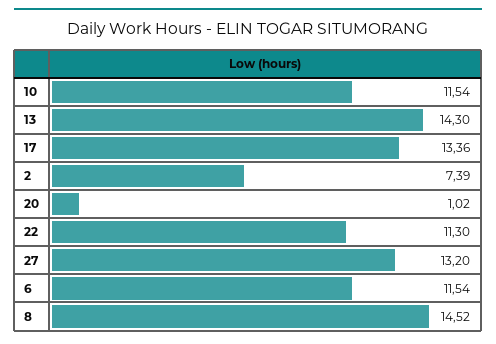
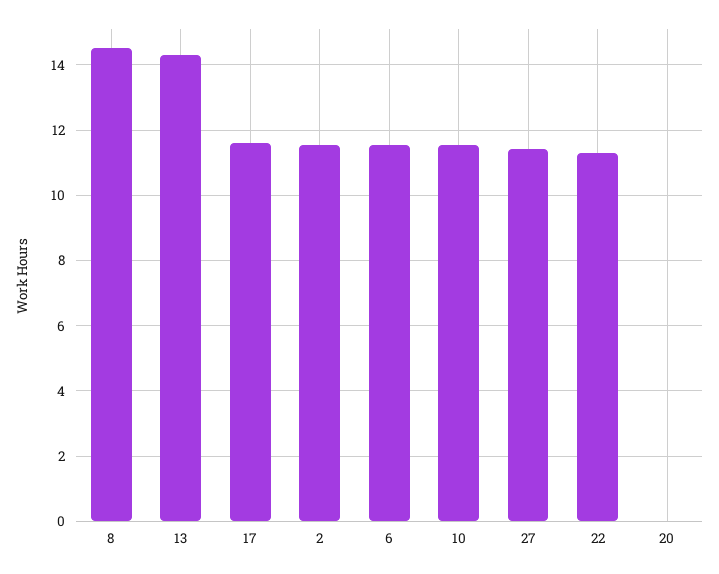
  {
    "10": 11.54,
    "13": 14.3,
-   "17": 13.36,
+   "17": 11.6,
-   "2": 7.39,
+   "2": 11.6,
-   "20": 1.02,
+   "20": 0,
    "22": 11.3,
-   "27": 13.2,
+   "27": 11.4,
    "6": 11.54,
    "8": 14.52
  }

